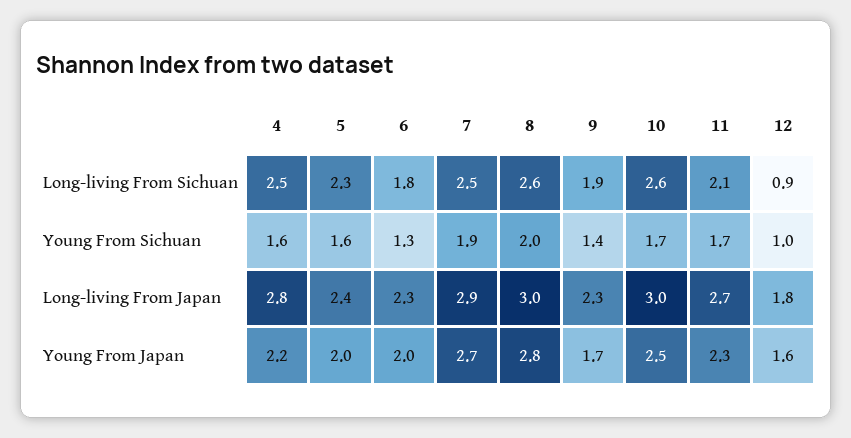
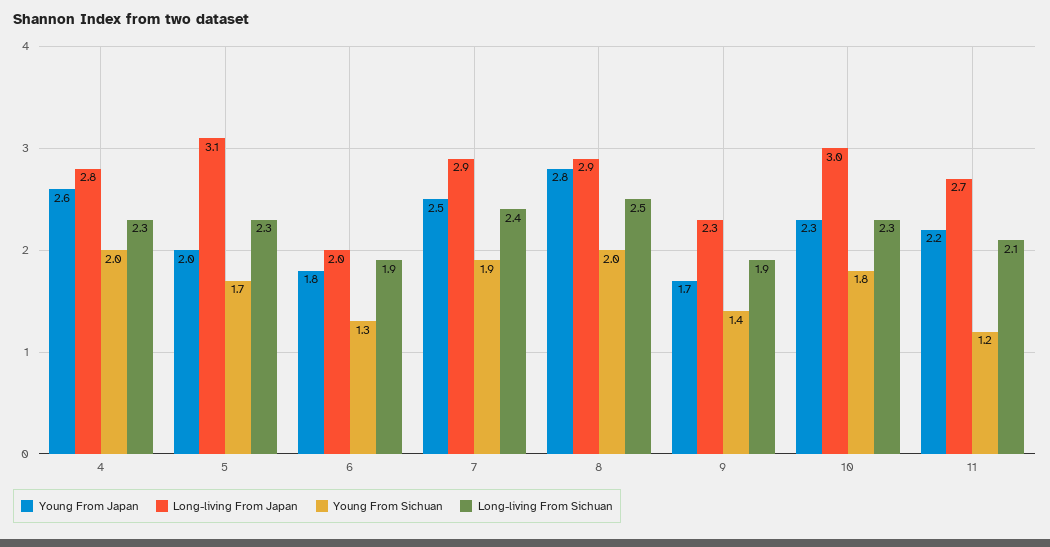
  {
    "Long-living From Sichuan": {
-     "4": 2.5,
+     "4": 2.3,
      "5": 2.3,
-     "6": 1.8,
+     "6": 1.9,
-     "7": 2.5,
+     "7": 2.4,
-     "8": 2.6,
+     "8": 2.5,
      "9": 1.9,
-     "10": 2.6,
+     "10": 2.3,
-     "11": 2.1,
+     "11": 2.1
-     "12": 0.9
    },
    "Young From Sichuan": {
-     "4": 1.6,
+     "4": 2,
-     "5": 1.6,
+     "5": 1.7,
      "6": 1.3,
      "7": 1.9,
      "8": 2,
      "9": 1.4,
-     "10": 1.7,
+     "10": 1.8,
-     "11": 1.7,
+     "11": 1.2
-     "12": 1
    },
    "Long-living From Japan": {
      "4": 2.8,
-     "5": 2.4,
+     "5": 3.1,
-     "6": 2.3,
+     "6": 2,
      "7": 2.9,
-     "8": 3,
+     "8": 2.9,
      "9": 2.3,
      "10": 3,
-     "11": 2.7,
+     "11": 2.7
-     "12": 1.8
    },
    "Young From Japan": {
-     "4": 2.2,
+     "4": 2.6,
      "5": 2,
-     "6": 2,
+     "6": 1.8,
-     "7": 2.7,
+     "7": 2.5,
      "8": 2.8,
      "9": 1.7,
-     "10": 2.5,
+     "10": 2.3,
-     "11": 2.3,
+     "11": 2.2
-     "12": 1.6
    }
  }

